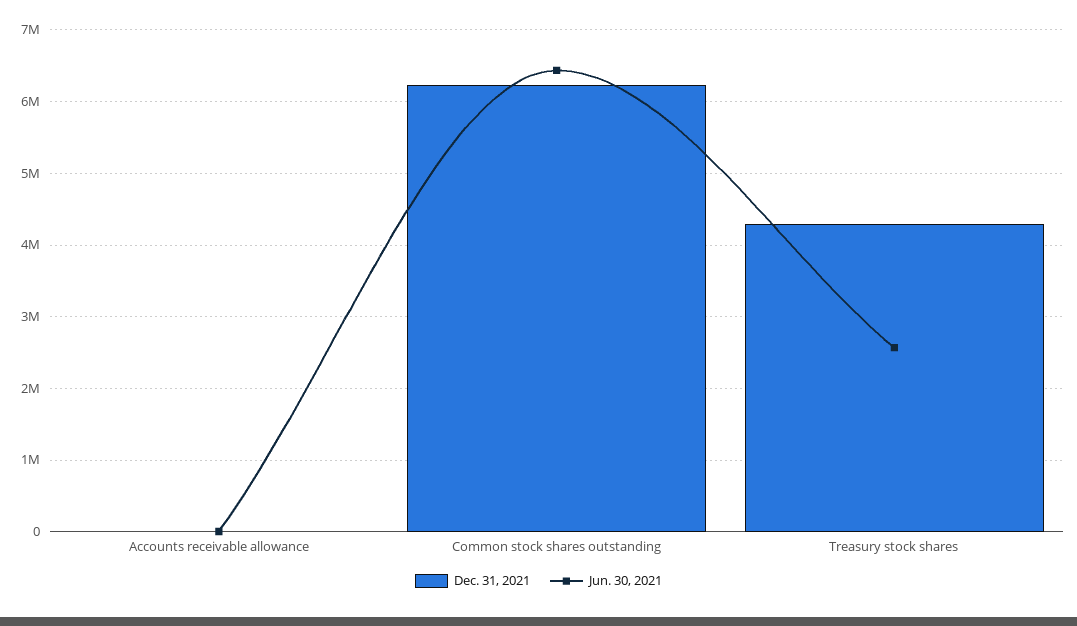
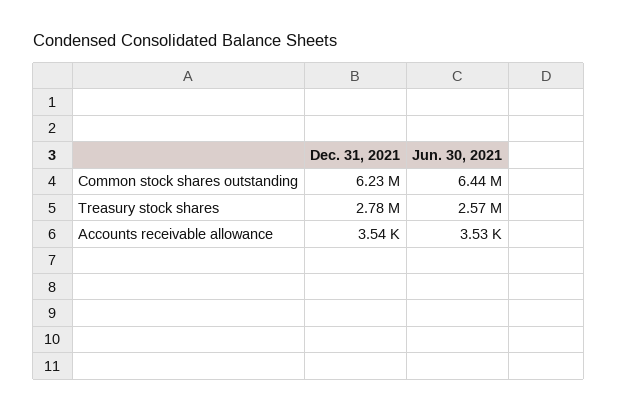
  {
    "Dec. 31, 2021": {
      "Accounts receivable allowance": 3540,
      "Common stock shares outstanding": 6230000,
-     "Treasury stock shares": 4300000
+     "Treasury stock shares": 2780000
    },
    "Jun. 30, 2021": {
      "Accounts receivable allowance": 3530,
      "Common stock shares outstanding": 6440000,
      "Treasury stock shares": 2570000
    }
  }

